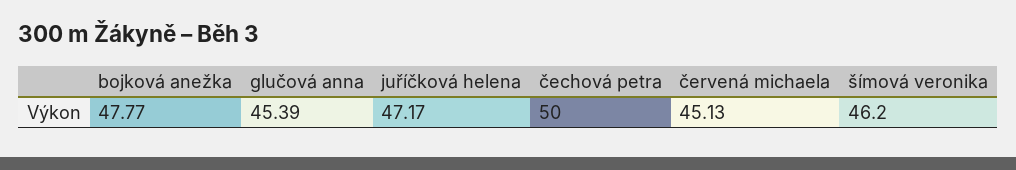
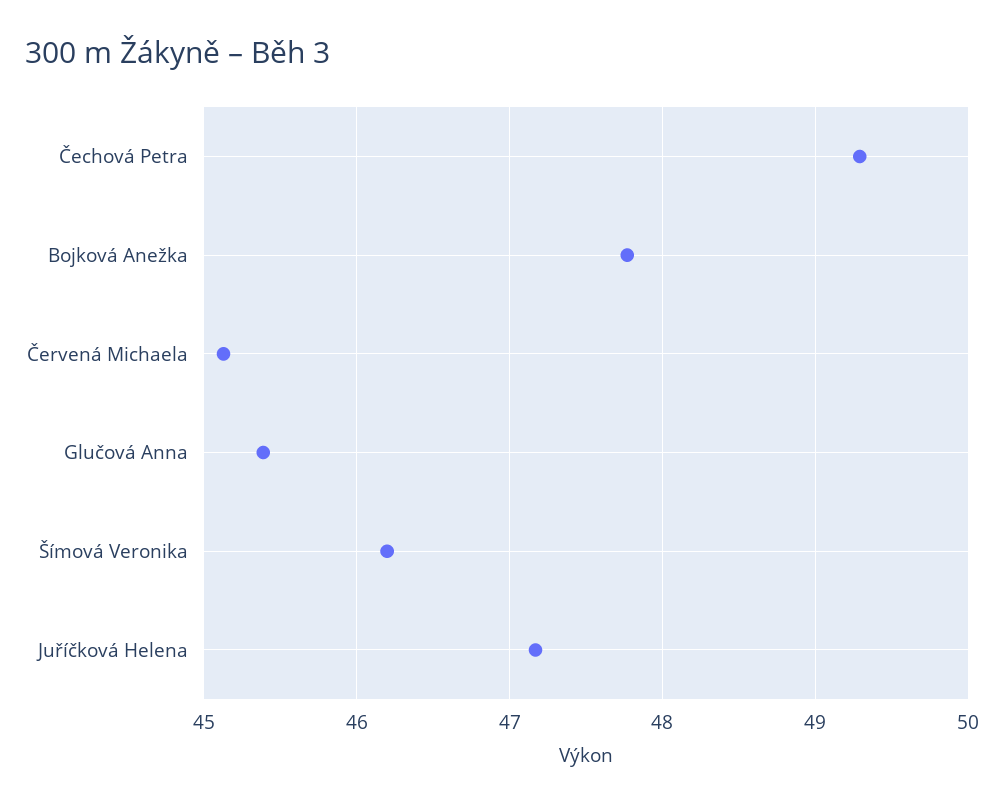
  {
    "bojková anežka": 47.77,
    "glučová anna": 45.39,
    "juříčková helena": 47.17,
-   "čechová petra": 50,
+   "čechová petra": 49.3,
    "červená michaela": 45.13,
    "šímová veronika": 46.2
  }

